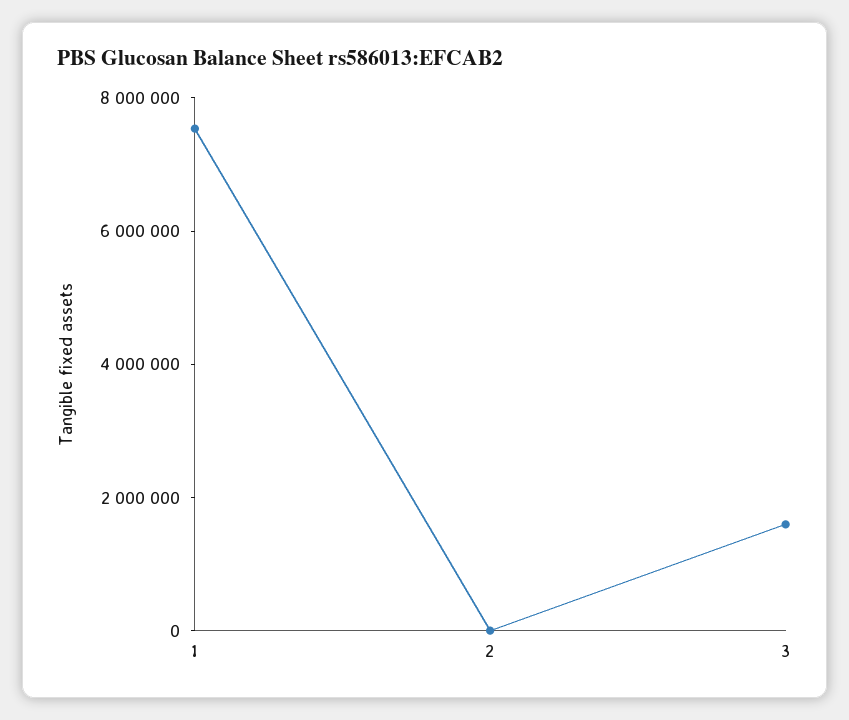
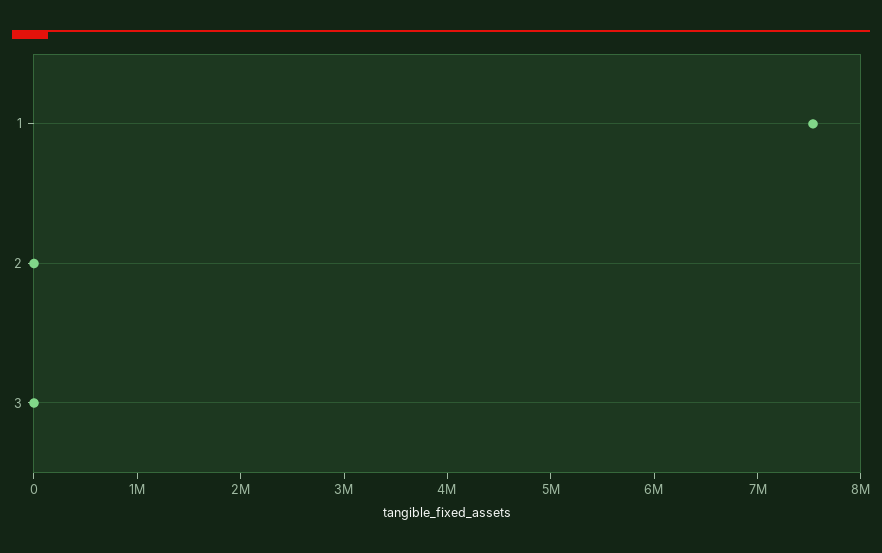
  {
    "1": 7600000,
    "2": 0,
-   "3": 1500000
+   "3": 0
  }

